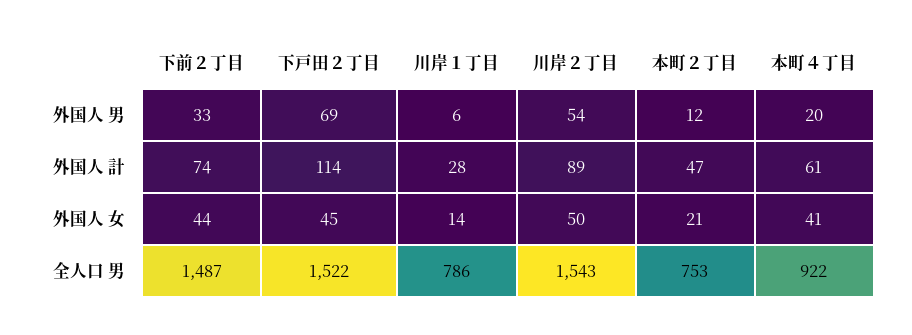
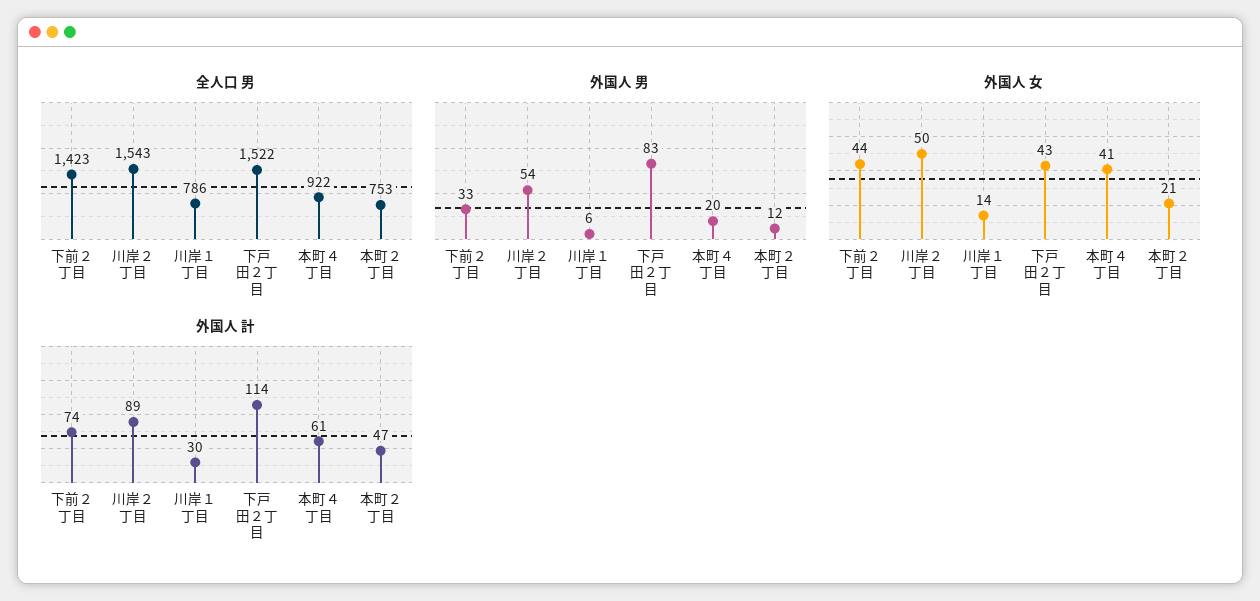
  {
    "外国人 男": {
      "下前２丁目": 33,
-     "下戸田２丁目": 69,
+     "下戸田２丁目": 83,
      "川岸１丁目": 6,
      "川岸２丁目": 54,
      "本町２丁目": 12,
      "本町４丁目": 20
    },
    "外国人 計": {
      "下前２丁目": 74,
      "下戸田２丁目": 114,
-     "川岸１丁目": 28,
+     "川岸１丁目": 30,
      "川岸２丁目": 89,
      "本町２丁目": 47,
      "本町４丁目": 61
    },
    "外国人 女": {
      "下前２丁目": 44,
-     "下戸田２丁目": 45,
+     "下戸田２丁目": 43,
      "川岸１丁目": 14,
      "川岸２丁目": 50,
      "本町２丁目": 21,
      "本町４丁目": 41
    },
    "全人口 男": {
-     "下前２丁目": 1487,
+     "下前２丁目": 1423,
      "下戸田２丁目": 1522,
      "川岸１丁目": 786,
      "川岸２丁目": 1543,
      "本町２丁目": 753,
      "本町４丁目": 922
    }
  }

